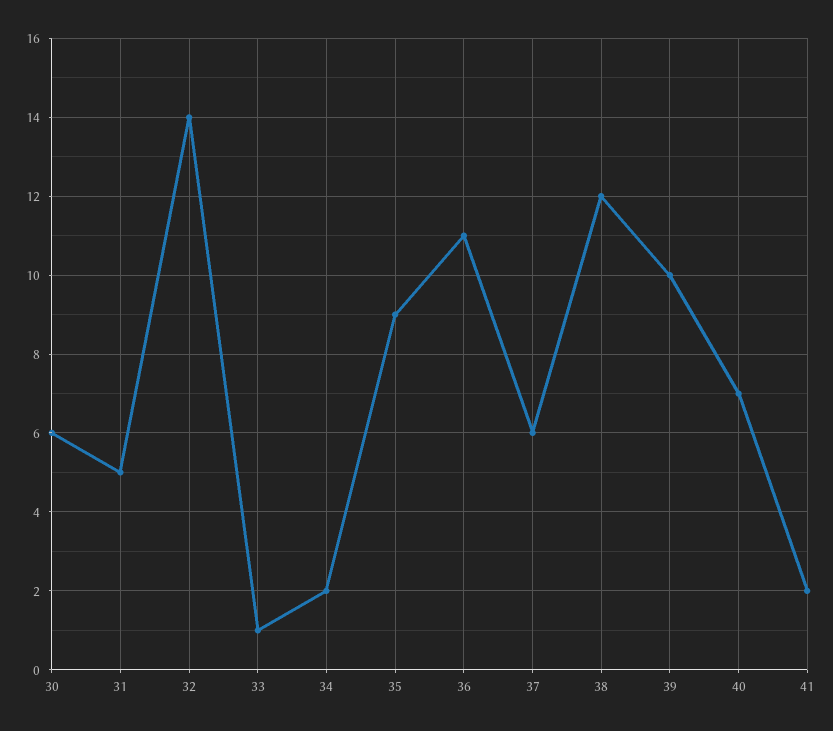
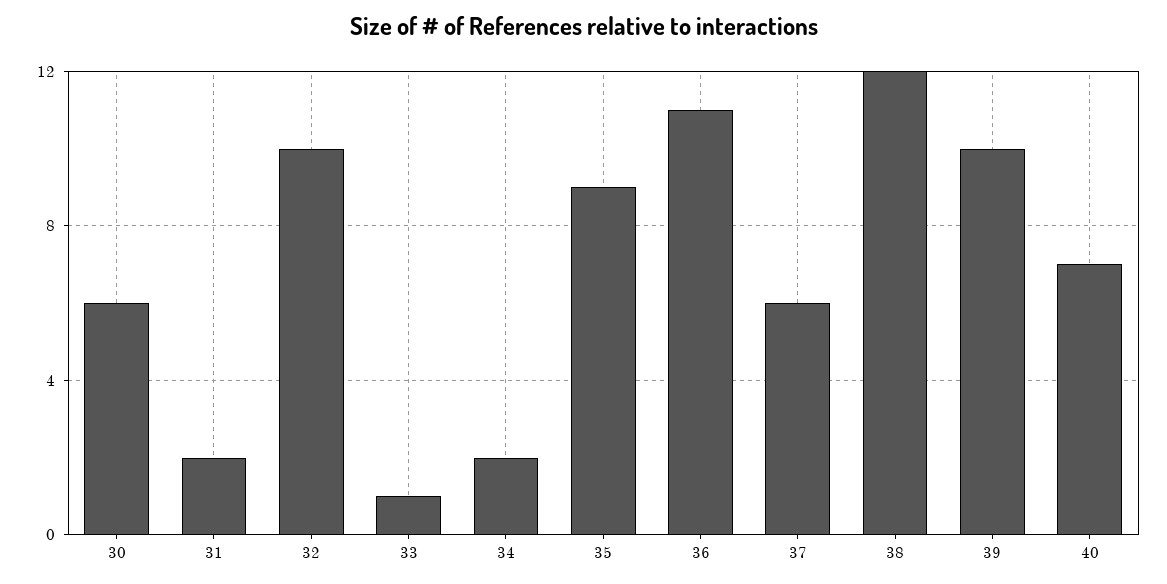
  {
    "30": 6,
-   "31": 5,
+   "31": 2,
-   "32": 14,
+   "32": 10,
    "33": 1,
    "34": 2,
    "35": 9,
    "36": 11,
    "37": 6,
    "38": 12,
    "39": 10,
-   "40": 7,
+   "40": 7
-   "41": 2
  }

